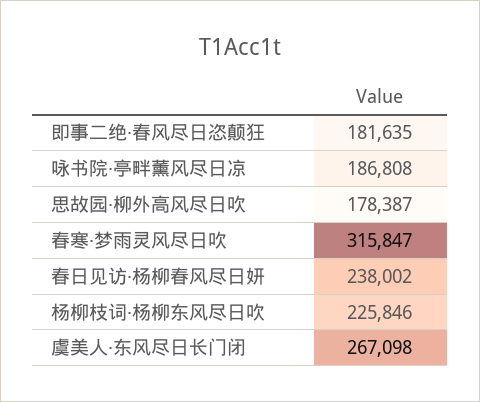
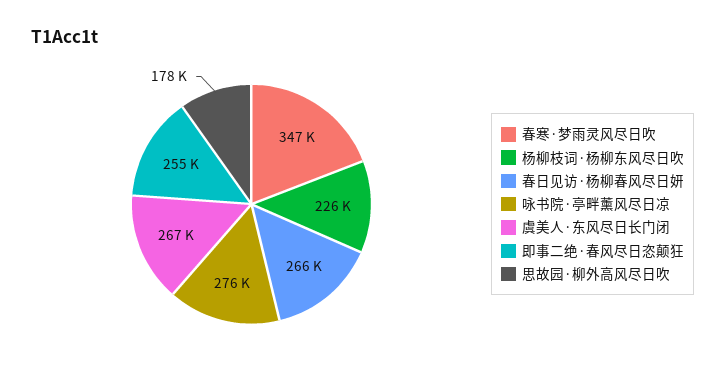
  {
-   "即事二绝·春风尽日恣颠狂": 181635,
+   "即事二绝·春风尽日恣颠狂": 255000,
-   "咏书院·亭畔薰风尽日凉": 186808,
+   "咏书院·亭畔薰风尽日凉": 276000,
    "思故园·柳外高风尽日吹": 178387,
-   "春寒·梦雨灵风尽日吹": 315847,
+   "春寒·梦雨灵风尽日吹": 347000,
-   "春日见访·杨柳春风尽日妍": 238002,
+   "春日见访·杨柳春风尽日妍": 266000,
    "杨柳枝词·杨柳东风尽日吹": 225846,
    "虞美人·东风尽日长门闭": 267098
  }

